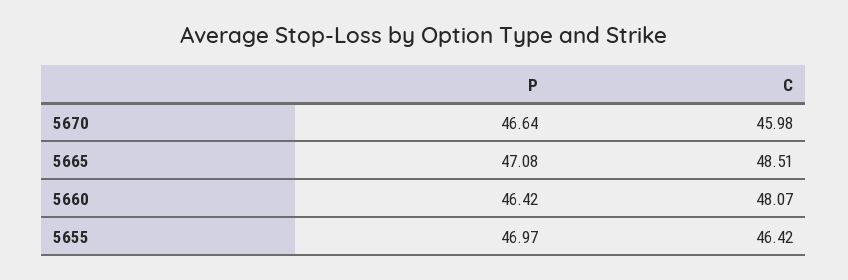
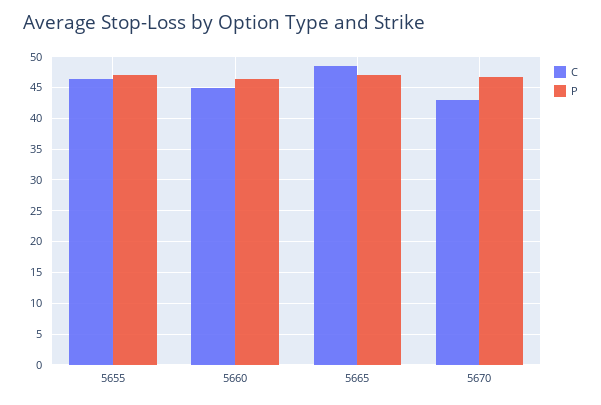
  {
    "P": {
      "5670": 46.64,
      "5665": 47.08,
      "5660": 46.42,
      "5655": 46.97
    },
    "C": {
-     "5670": 45.98,
+     "5670": 43,
      "5665": 48.51,
-     "5660": 48.07,
+     "5660": 45,
      "5655": 46.42
    }
  }

